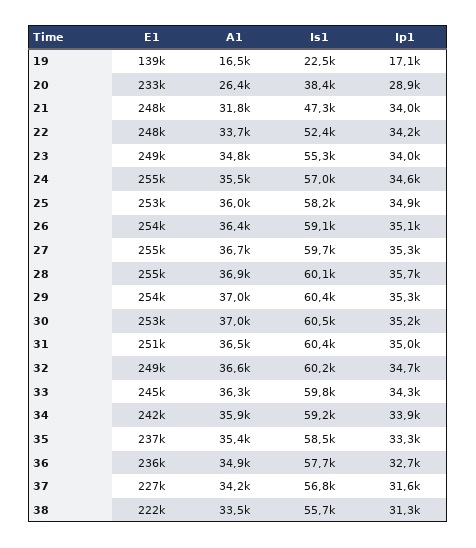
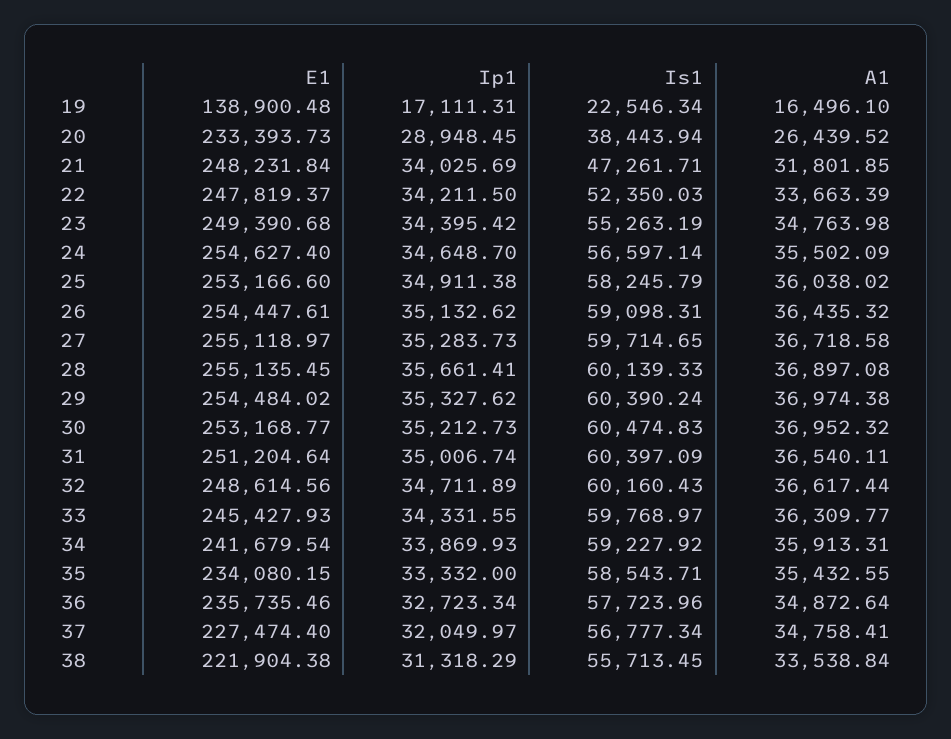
  {
    "E1": {
      "19": 138900.48,
      "20": 233393.73,
      "21": 248231.84,
      "22": 247819.37,
      "23": 249390.68,
      "24": 254627.4,
      "25": 253166.6,
      "26": 254447.61,
      "27": 255118.97,
      "28": 255135.45,
      "29": 254484.02,
      "30": 253168.77,
      "31": 251204.64,
      "32": 248614.56,
      "33": 245427.93,
      "34": 241679.54,
-     "35": 237000,
+     "35": 234080.15,
      "36": 235735.46,
      "37": 227474.4,
      "38": 221904.38
    },
    "A1": {
      "19": 16496.1,
      "20": 26439.52,
      "21": 31801.85,
      "22": 33663.39,
      "23": 34763.98,
      "24": 35502.09,
      "25": 36038.02,
      "26": 36435.32,
      "27": 36718.58,
      "28": 36897.08,
      "29": 36974.38,
      "30": 36952.32,
      "31": 36540.11,
      "32": 36617.44,
      "33": 36309.77,
      "34": 35913.31,
      "35": 35432.55,
      "36": 34872.64,
-     "37": 34200,
+     "37": 34758.41,
      "38": 33538.84
    },
    "Is1": {
      "19": 22546.34,
      "20": 38443.94,
      "21": 47261.71,
      "22": 52350.03,
      "23": 55263.19,
-     "24": 57000,
+     "24": 56597.14,
      "25": 58245.79,
      "26": 59098.31,
      "27": 59714.65,
      "28": 60139.33,
      "29": 60390.24,
      "30": 60474.83,
      "31": 60397.09,
      "32": 60160.43,
      "33": 59768.97,
      "34": 59227.92,
      "35": 58543.71,
      "36": 57723.96,
      "37": 56777.34,
      "38": 55713.45
    },
    "Ip1": {
      "19": 17111.31,
      "20": 28948.45,
      "21": 34025.69,
      "22": 34211.5,
-     "23": 34000,
+     "23": 34395.42,
      "24": 34648.7,
      "25": 34911.38,
      "26": 35132.62,
      "27": 35283.73,
      "28": 35661.41,
      "29": 35327.62,
      "30": 35212.73,
      "31": 35006.74,
      "32": 34711.89,
      "33": 34331.55,
      "34": 33869.93,
      "35": 33332,
      "36": 32723.34,
-     "37": 31600,
+     "37": 32049.97,
      "38": 31318.29
    }
  }

